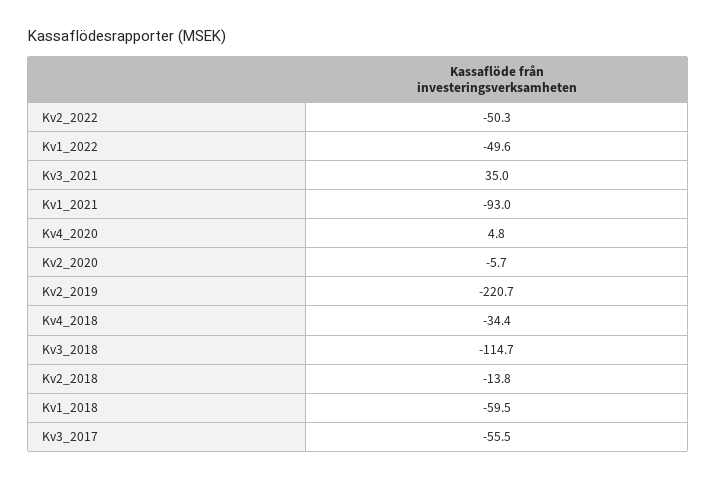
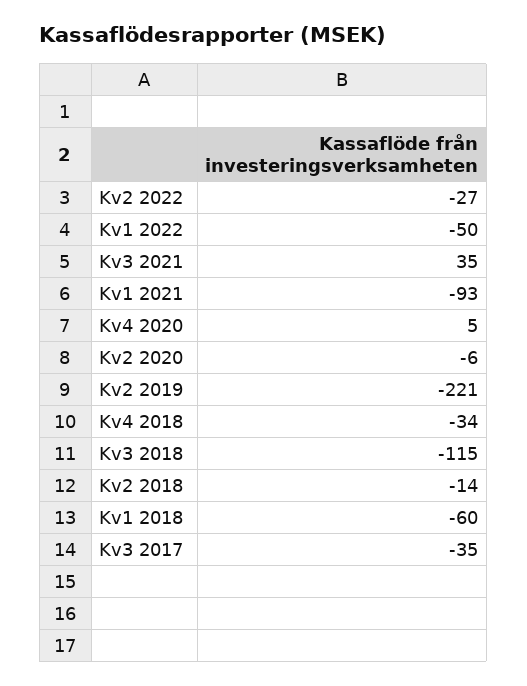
  {
-   "Kv2_2022": -50.3,
+   "Kv2_2022": -27,
    "Kv1_2022": -49.6,
    "Kv3_2021": 35,
    "Kv1_2021": -93,
    "Kv4_2020": 4.8,
    "Kv2_2020": -5.7,
    "Kv2_2019": -220.7,
    "Kv4_2018": -34.4,
    "Kv3_2018": -114.7,
    "Kv2_2018": -13.8,
    "Kv1_2018": -59.5,
-   "Kv3_2017": -55.5
+   "Kv3_2017": -35
  }

